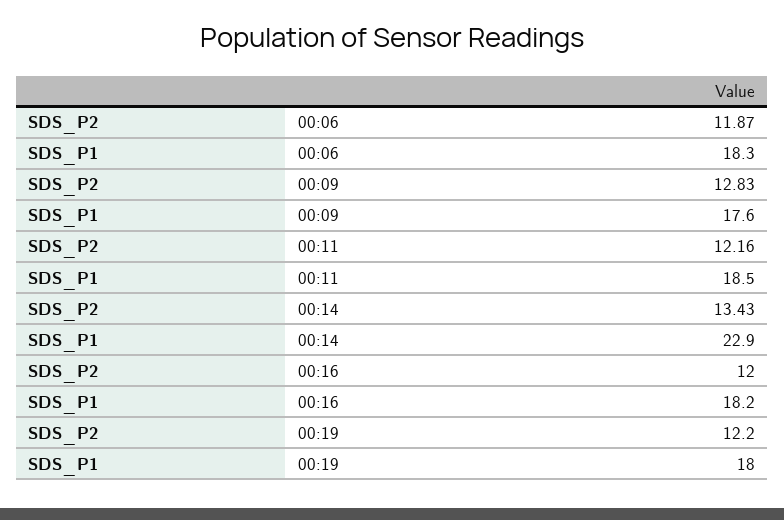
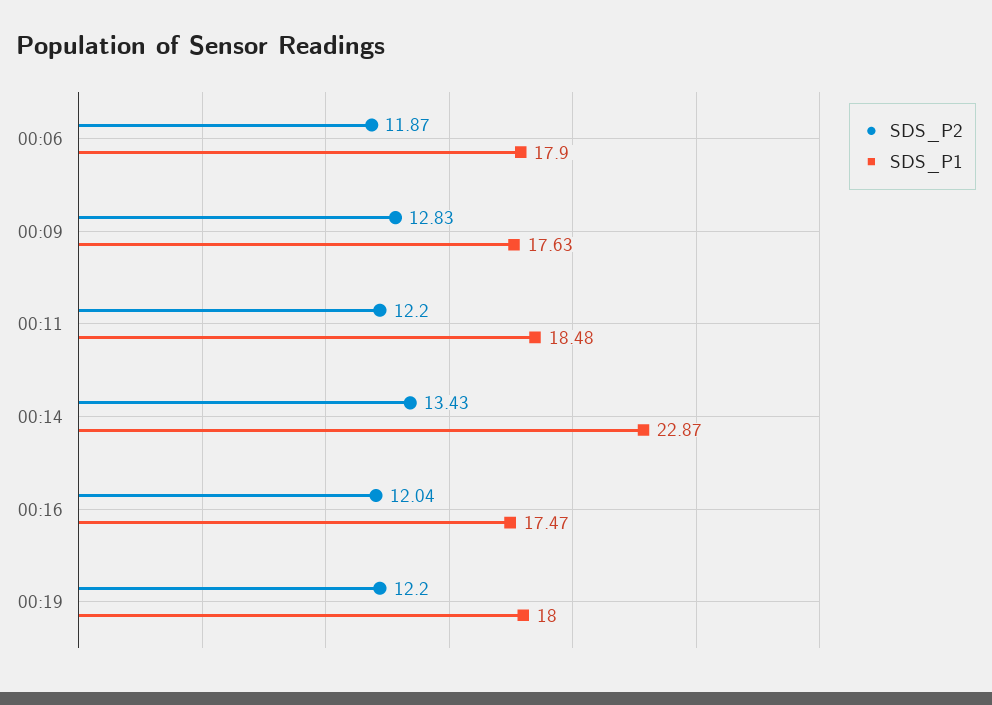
  {
    "SDS_P2": {
      "00:06": 11.87,
      "00:09": 12.83,
-     "00:11": 12.16,
+     "00:11": 12.2,
      "00:14": 13.43,
-     "00:16": 12,
+     "00:16": 12.04,
      "00:19": 12.2
    },
    "SDS_P1": {
-     "00:06": 18.3,
+     "00:06": 17.9,
      "00:09": 17.63,
      "00:11": 18.48,
      "00:14": 22.87,
-     "00:16": 18.2,
+     "00:16": 17.47,
      "00:19": 18
    }
  }

